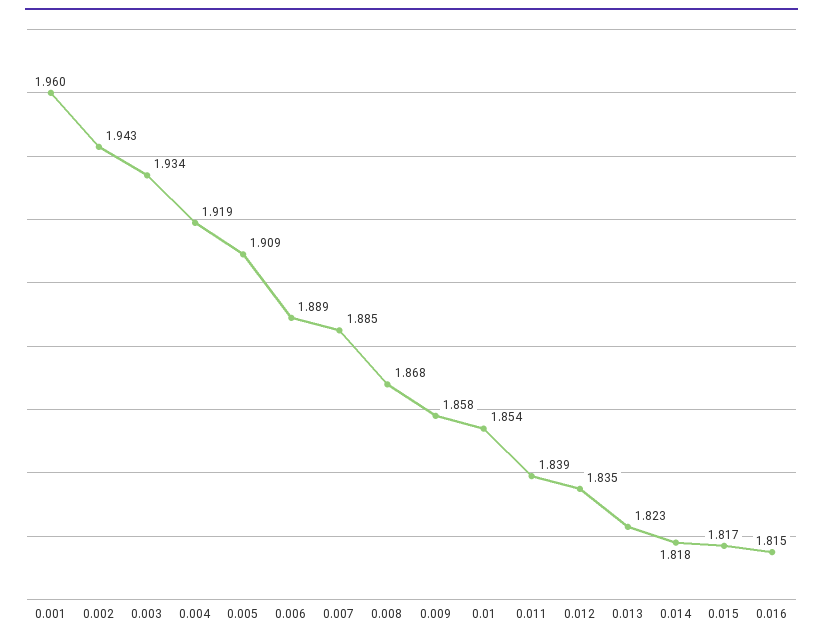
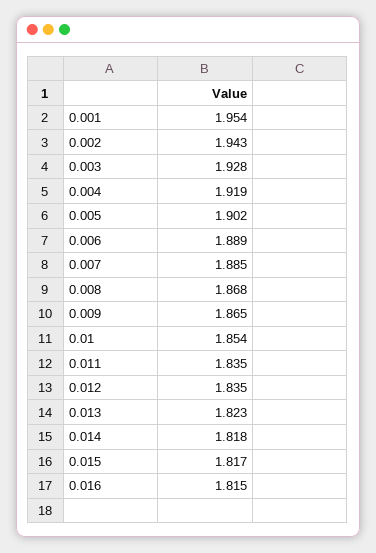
  {
-   "0.001": 1.96,
+   "0.001": 1.954,
    "0.002": 1.943,
-   "0.003": 1.934,
+   "0.003": 1.928,
    "0.004": 1.919,
-   "0.005": 1.909,
+   "0.005": 1.902,
    "0.006": 1.889,
    "0.007": 1.885,
    "0.008": 1.868,
-   "0.009": 1.858,
+   "0.009": 1.865,
    "0.01": 1.854,
-   "0.011": 1.839,
+   "0.011": 1.835,
    "0.012": 1.835,
    "0.013": 1.823,
    "0.014": 1.818,
    "0.015": 1.817,
    "0.016": 1.815
  }

